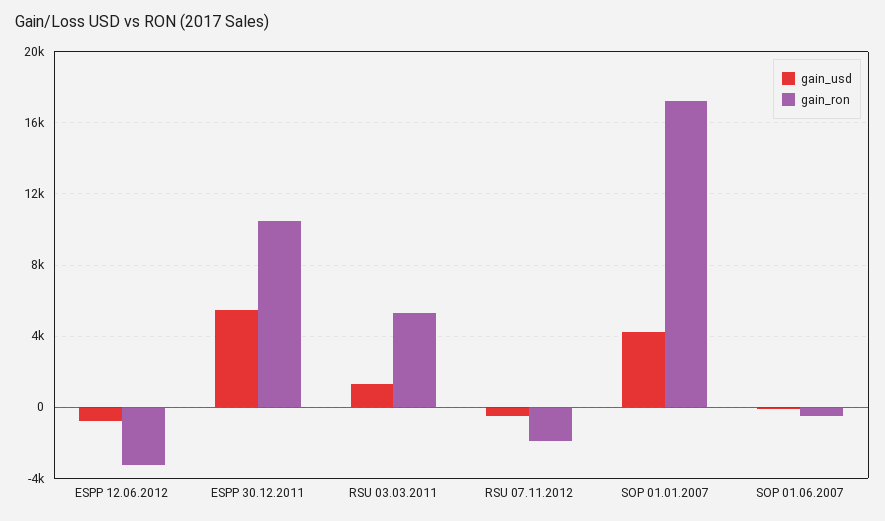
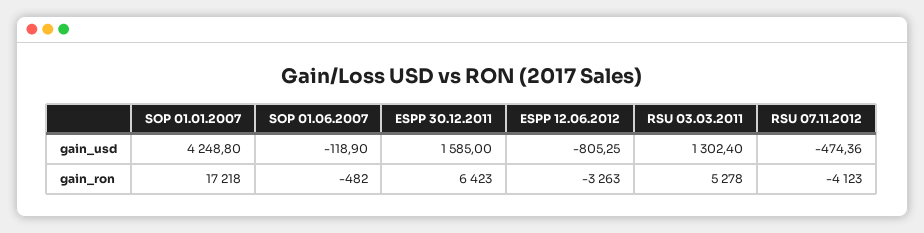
  {
    "gain_usd": {
      "ESPP 12.06.2012": -805.25,
-     "ESPP 30.12.2011": 5500,
+     "ESPP 30.12.2011": 1585,
      "RSU 03.03.2011": 1302.4,
      "RSU 07.11.2012": -474.36,
      "SOP 01.01.2007": 4248.8,
      "SOP 01.06.2007": -118.9
    },
    "gain_ron": {
      "ESPP 12.06.2012": -3263,
-     "ESPP 30.12.2011": 10500,
+     "ESPP 30.12.2011": 6423,
      "RSU 03.03.2011": 5278,
-     "RSU 07.11.2012": -2000,
+     "RSU 07.11.2012": -4123,
      "SOP 01.01.2007": 17218,
      "SOP 01.06.2007": -482
    }
  }

